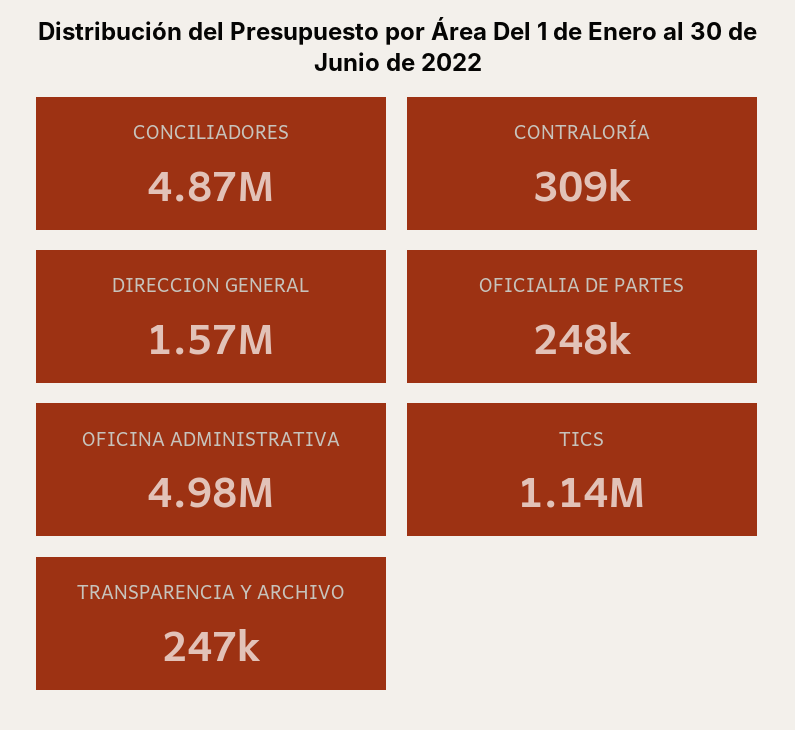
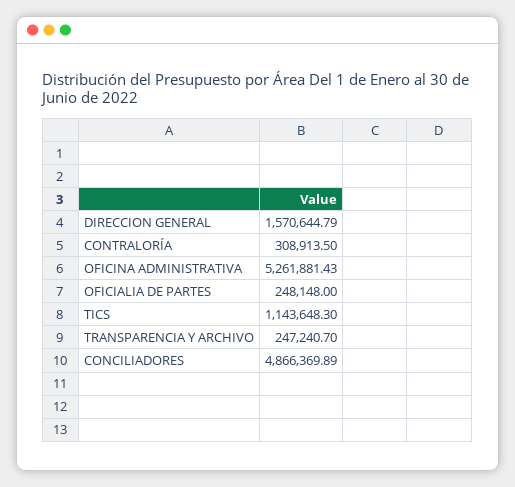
  {
    "CONCILIADORES": 4866369.89,
    "CONTRALORÍA": 308913.5,
    "DIRECCION GENERAL": 1570644.79,
    "OFICIALIA DE PARTES": 248148,
-   "OFICINA ADMINISTRATIVA": 4980000,
+   "OFICINA ADMINISTRATIVA": 5261881.43,
    "TICS": 1143648.3,
    "TRANSPARENCIA Y ARCHIVO": 247240.7
  }

